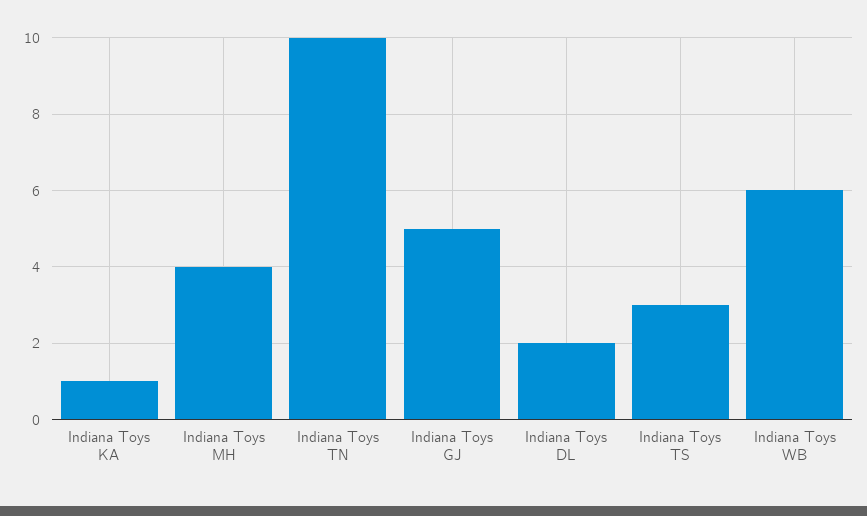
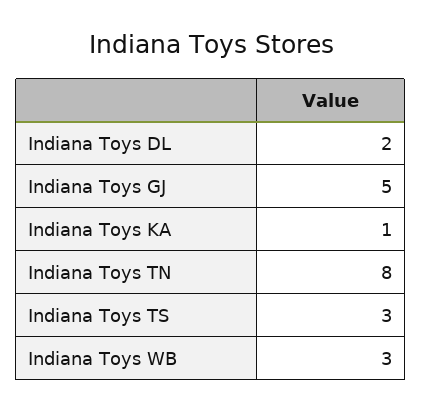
  {
    "Indiana Toys KA": 1,
-   "Indiana Toys MH": 4,
-   "Indiana Toys TN": 10,
+   "Indiana Toys TN": 8,
    "Indiana Toys GJ": 5,
    "Indiana Toys DL": 2,
    "Indiana Toys TS": 3,
-   "Indiana Toys WB": 6
+   "Indiana Toys WB": 3
  }

